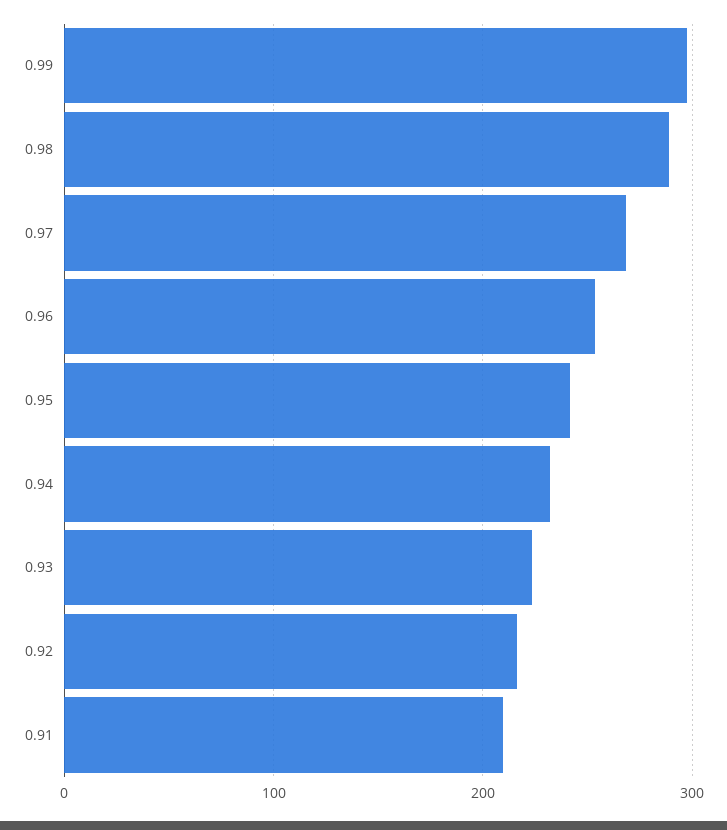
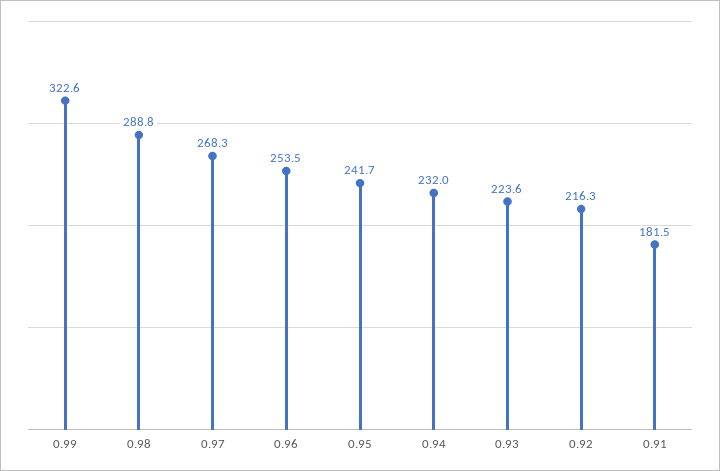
  {
-   "0.99": 300,
+   "0.99": 322.6,
    "0.98": 288.8,
    "0.97": 268.3,
    "0.96": 253.5,
    "0.95": 241.7,
    "0.94": 232,
    "0.93": 223.6,
    "0.92": 216.3,
-   "0.91": 210
+   "0.91": 181.5
  }

